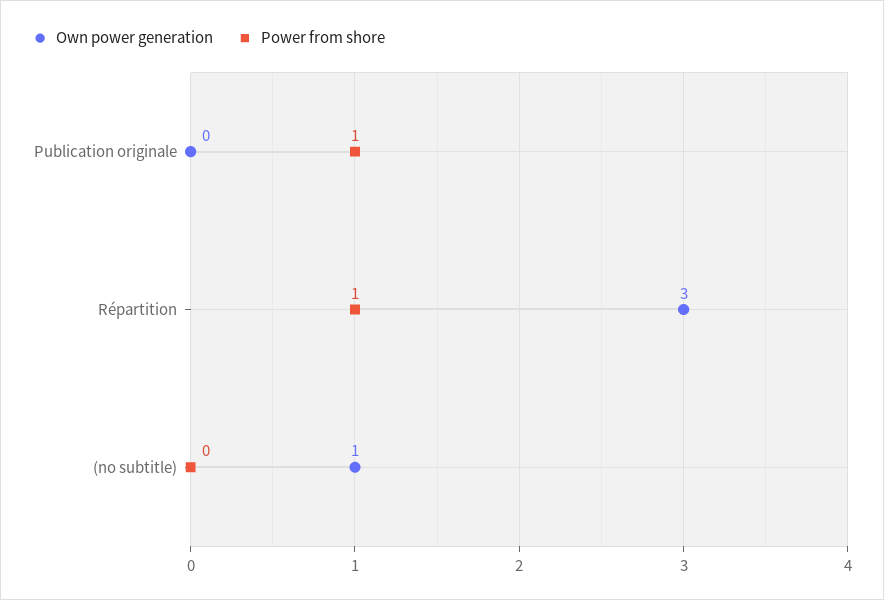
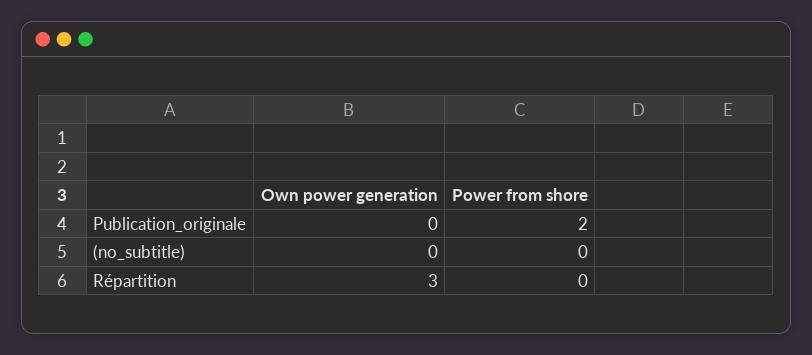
  {
    "Own power generation": {
      "Publication originale": 0,
      "Répartition": 3,
-     "(no subtitle)": 1
+     "(no subtitle)": 0
    },
    "Power from shore": {
-     "Publication originale": 1,
+     "Publication originale": 2,
-     "Répartition": 1,
+     "Répartition": 0,
      "(no subtitle)": 0
    }
  }

